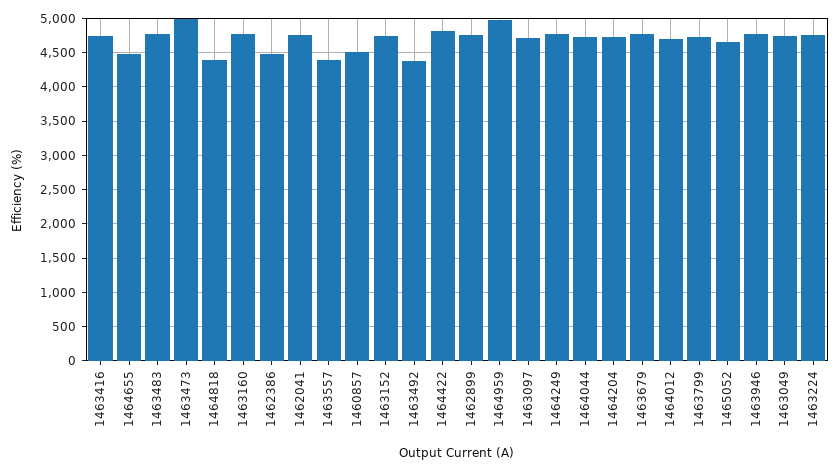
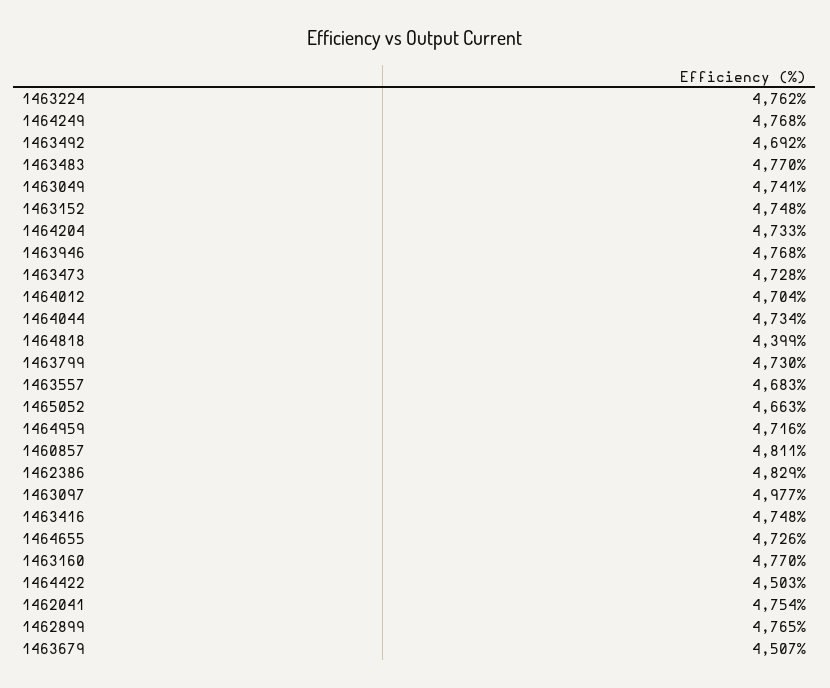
  {
    "1463416": 4748,
-   "1464655": 4500,
+   "1464655": 4726,
    "1463483": 4770,
-   "1463473": 5000,
+   "1463473": 4728,
    "1464818": 4399,
    "1463160": 4770,
-   "1462386": 4500,
+   "1462386": 4829,
    "1462041": 4754,
-   "1463557": 4400,
+   "1463557": 4683,
-   "1460857": 4500,
+   "1460857": 4811,
    "1463152": 4748,
-   "1463492": 4400,
+   "1463492": 4692,
-   "1464422": 4800,
+   "1464422": 4503,
    "1462899": 4765,
-   "1464959": 5000,
+   "1464959": 4716,
-   "1463097": 4700,
+   "1463097": 4977,
    "1464249": 4768,
    "1464044": 4734,
    "1464204": 4733,
-   "1463679": 4800,
+   "1463679": 4507,
    "1464012": 4704,
    "1463799": 4730,
    "1465052": 4663,
    "1463946": 4768,
    "1463049": 4741,
    "1463224": 4762
  }

